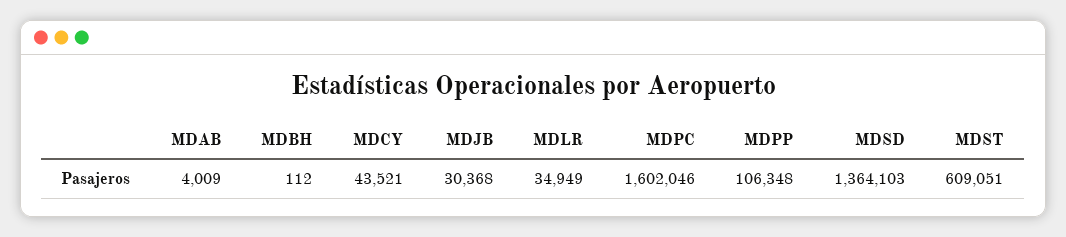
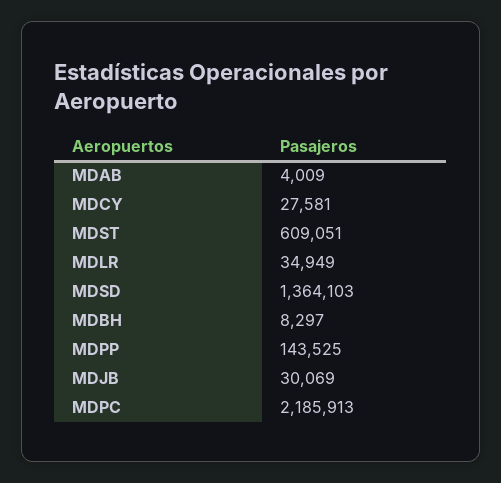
  {
    "MDAB": 4009,
-   "MDBH": 112,
+   "MDBH": 8297,
-   "MDCY": 43521,
+   "MDCY": 27581,
-   "MDJB": 30368,
+   "MDJB": 30069,
    "MDLR": 34949,
-   "MDPC": 1602046,
+   "MDPC": 2185913,
-   "MDPP": 106348,
+   "MDPP": 143525,
    "MDSD": 1364103,
    "MDST": 609051
  }

